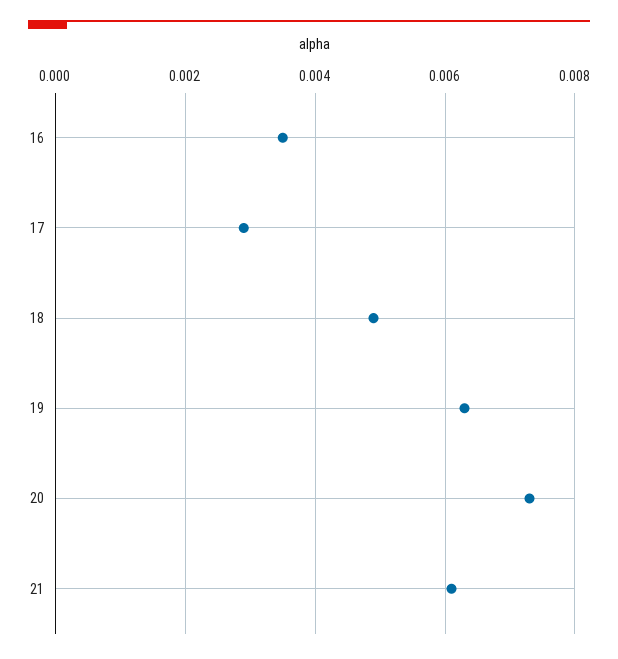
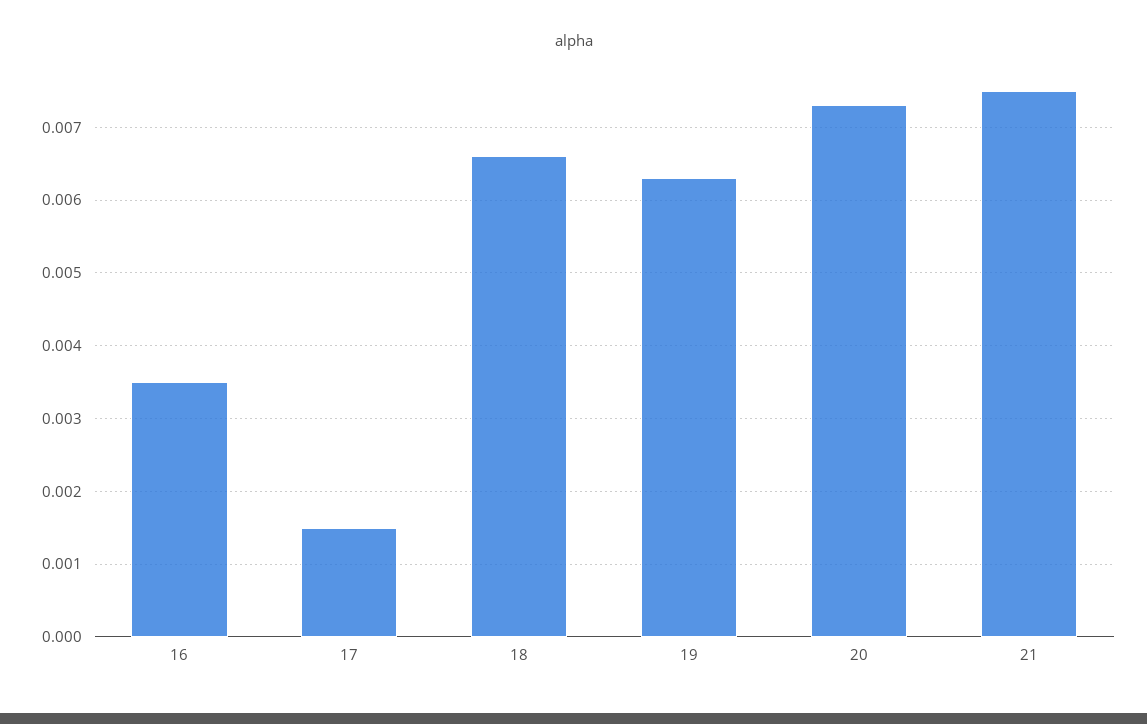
  {
    "16": 0.0035,
-   "17": 0.003,
+   "17": 0.0015,
-   "18": 0.005,
+   "18": 0.0066,
    "19": 0.0063,
    "20": 0.0073,
-   "21": 0.006
+   "21": 0.0075
  }

